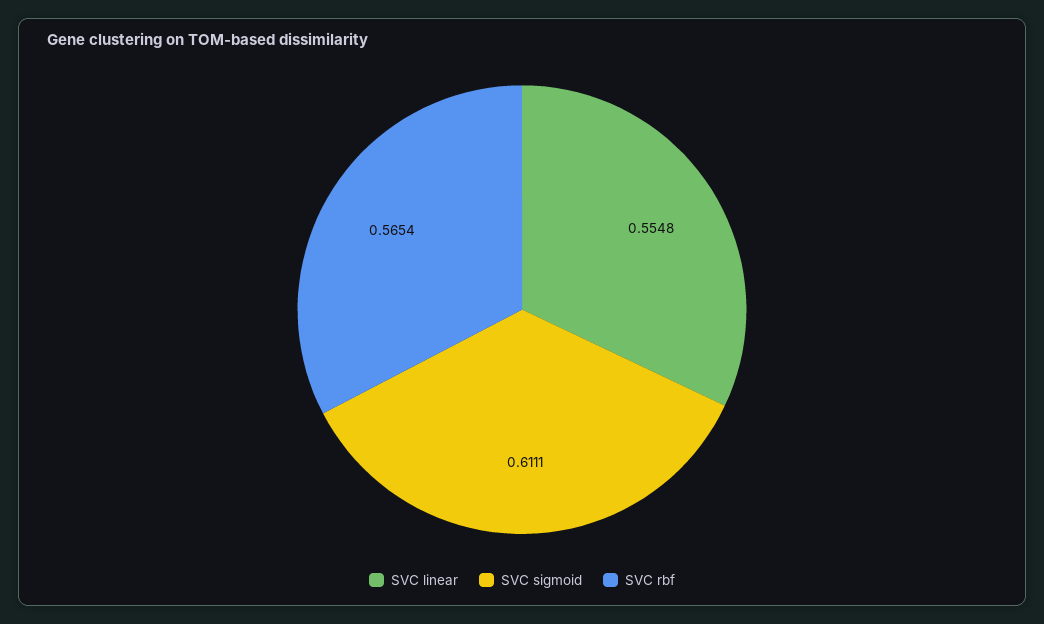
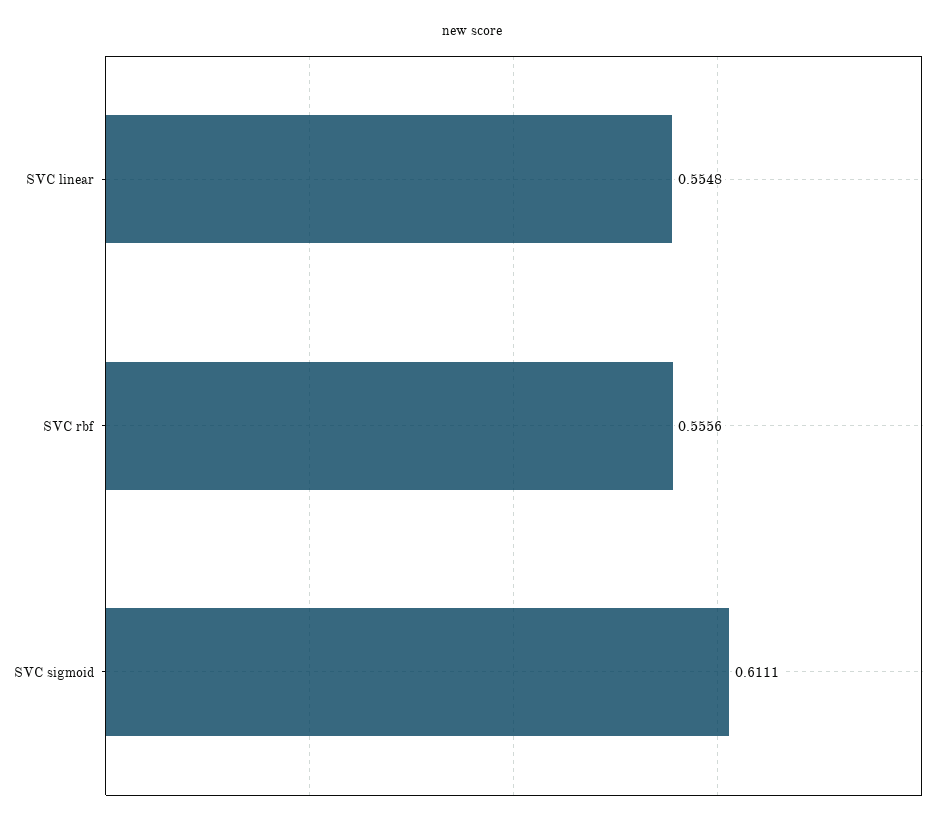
  {
    "SVC linear": 0.5548,
    "SVC sigmoid": 0.6111,
-   "SVC rbf": 0.5654
+   "SVC rbf": 0.5556
  }

